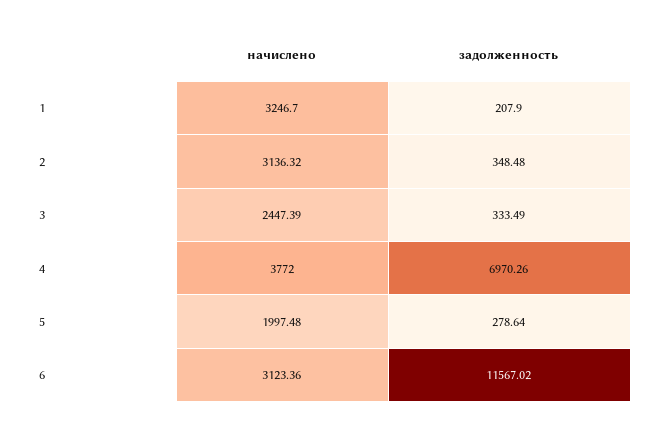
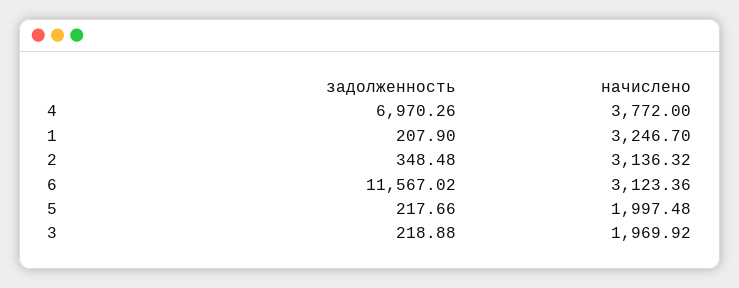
  {
    "начислено": {
      "1": 3246.7,
      "2": 3136.32,
-     "3": 2447.39,
+     "3": 1969.92,
      "4": 3772,
      "5": 1997.48,
      "6": 3123.36
    },
    "задолженность": {
      "1": 207.9,
      "2": 348.48,
-     "3": 333.49,
+     "3": 218.88,
      "4": 6970.26,
-     "5": 278.64,
+     "5": 217.66,
      "6": 11567.02
    }
  }

